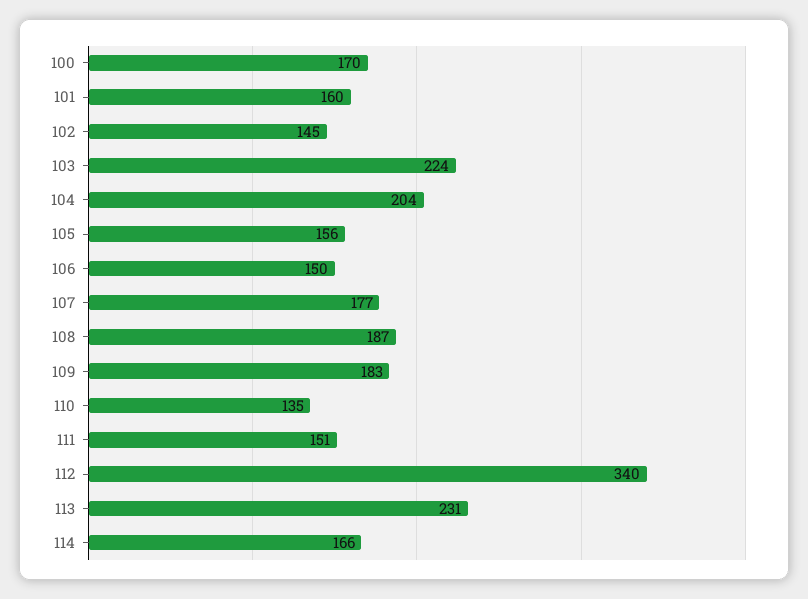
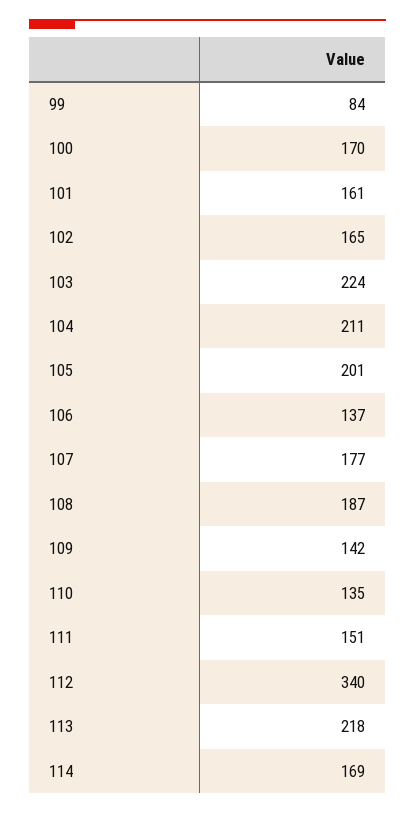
  {
    "100": 170,
-   "101": 160,
+   "101": 161,
-   "102": 145,
+   "102": 165,
    "103": 224,
-   "104": 204,
+   "104": 211,
-   "105": 156,
+   "105": 201,
-   "106": 150,
+   "106": 137,
    "107": 177,
    "108": 187,
-   "109": 183,
+   "109": 142,
    "110": 135,
    "111": 151,
    "112": 340,
-   "113": 231,
+   "113": 218,
-   "114": 166
+   "114": 169,
+   "99": 84
  }

